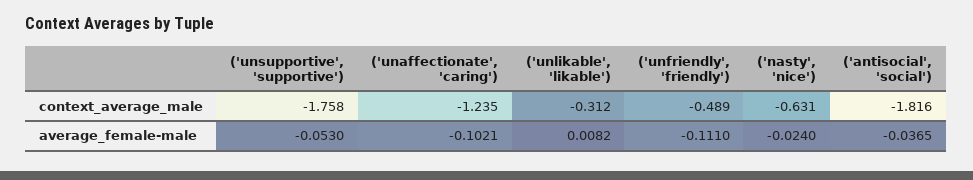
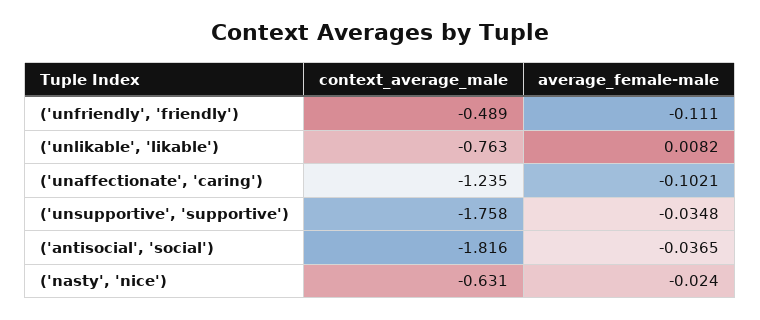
  {
    "('unsupportive', 'supportive')": {
      "context_average_male": -1.758,
-     "average_female-male": -0.053
+     "average_female-male": -0.0348
    },
    "('unaffectionate', 'caring')": {
      "context_average_male": -1.235,
      "average_female-male": -0.1021
    },
    "('unlikable', 'likable')": {
-     "context_average_male": -0.312,
+     "context_average_male": -0.763,
      "average_female-male": 0.0082
    },
    "('unfriendly', 'friendly')": {
      "context_average_male": -0.489,
      "average_female-male": -0.111
    },
    "('nasty', 'nice')": {
      "context_average_male": -0.631,
      "average_female-male": -0.024
    },
    "('antisocial', 'social')": {
      "context_average_male": -1.816,
      "average_female-male": -0.0365
    }
  }

